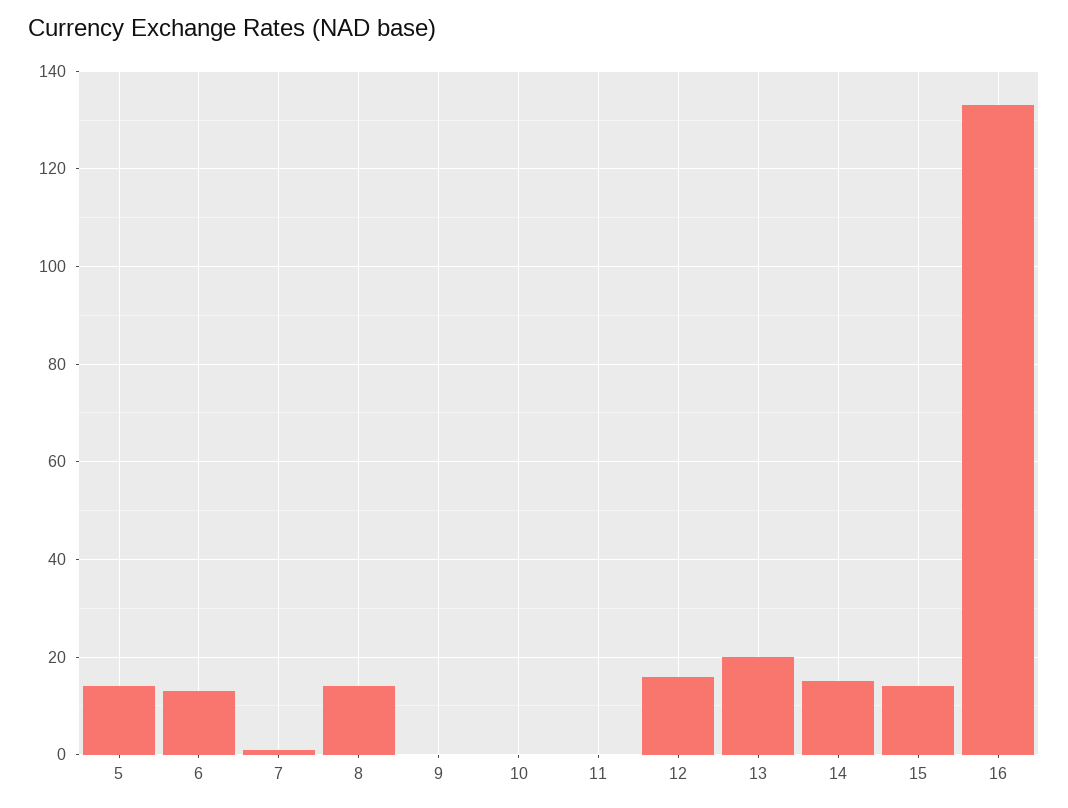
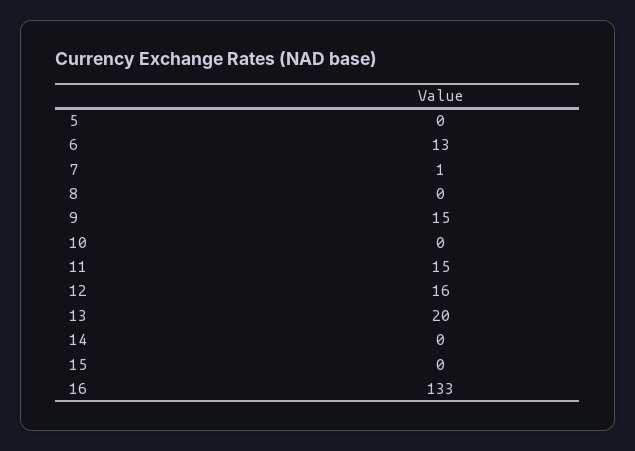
  {
-   "5": 15,
+   "5": 0,
    "6": 13,
    "7": 1,
-   "8": 15,
+   "8": 0,
-   "9": 0,
+   "9": 15,
    "10": 0,
-   "11": 0,
+   "11": 15,
    "12": 16,
    "13": 20,
-   "14": 15,
+   "14": 0,
-   "15": 15,
+   "15": 0,
    "16": 133
  }

